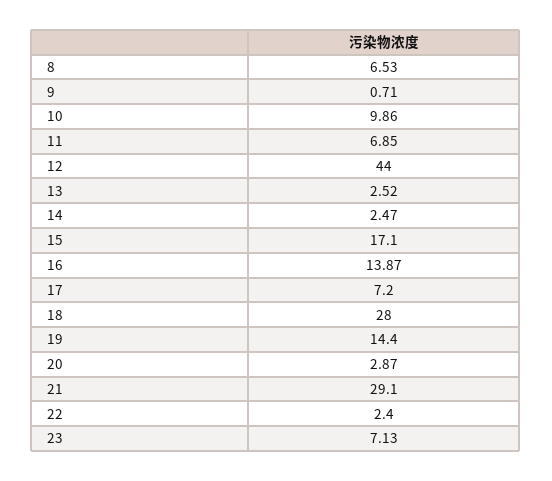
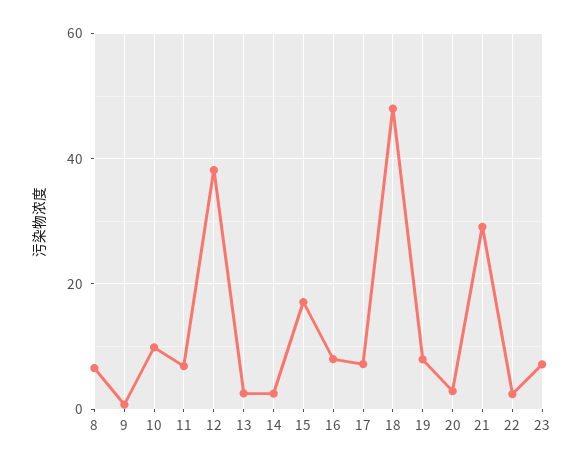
  {
    "8": 6.53,
    "9": 0.71,
    "10": 9.86,
    "11": 6.85,
-   "12": 44,
+   "12": 38,
    "13": 2.52,
    "14": 2.47,
    "15": 17.1,
-   "16": 13.87,
+   "16": 8,
    "17": 7.2,
-   "18": 28,
+   "18": 48,
-   "19": 14.4,
+   "19": 8,
    "20": 2.87,
    "21": 29.1,
    "22": 2.4,
    "23": 7.13
  }

